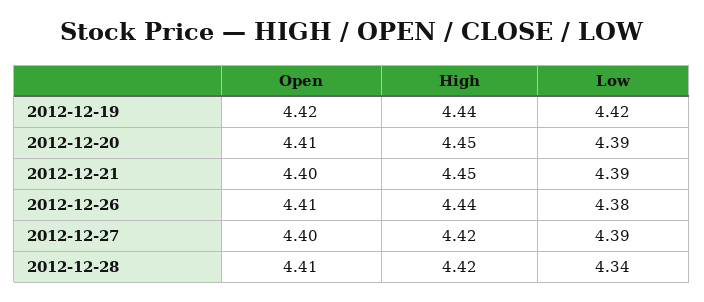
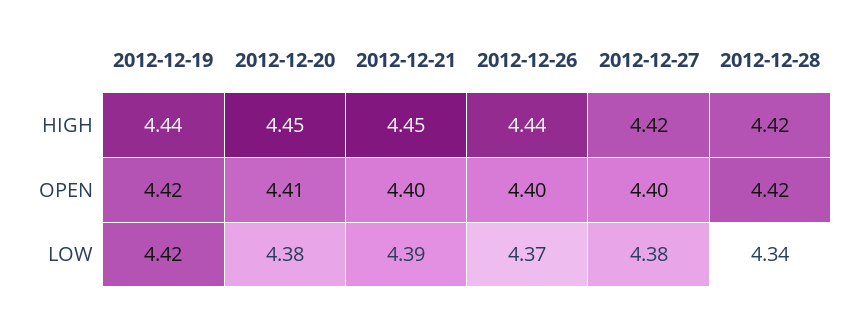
  {
    "Open": {
      "2012-12-19": 4.42,
      "2012-12-20": 4.41,
      "2012-12-21": 4.4,
-     "2012-12-26": 4.41,
+     "2012-12-26": 4.4,
      "2012-12-27": 4.4,
-     "2012-12-28": 4.41
+     "2012-12-28": 4.42
    },
    "High": {
      "2012-12-19": 4.44,
      "2012-12-20": 4.45,
      "2012-12-21": 4.45,
      "2012-12-26": 4.44,
      "2012-12-27": 4.42,
      "2012-12-28": 4.42
    },
    "Low": {
      "2012-12-19": 4.42,
-     "2012-12-20": 4.39,
+     "2012-12-20": 4.38,
      "2012-12-21": 4.39,
-     "2012-12-26": 4.38,
+     "2012-12-26": 4.37,
-     "2012-12-27": 4.39,
+     "2012-12-27": 4.38,
      "2012-12-28": 4.34
    }
  }

